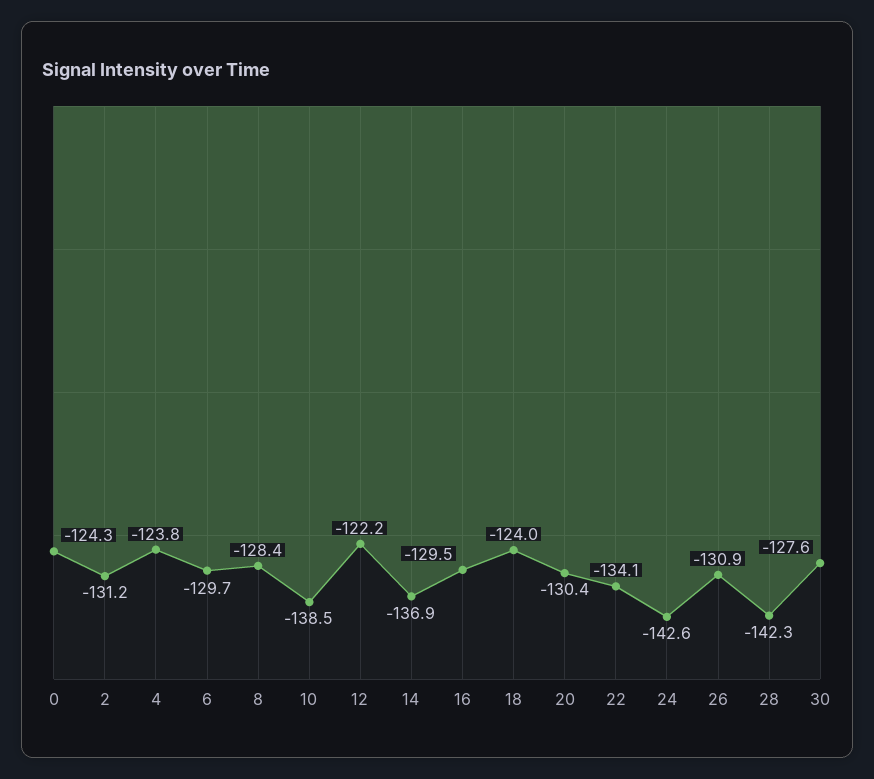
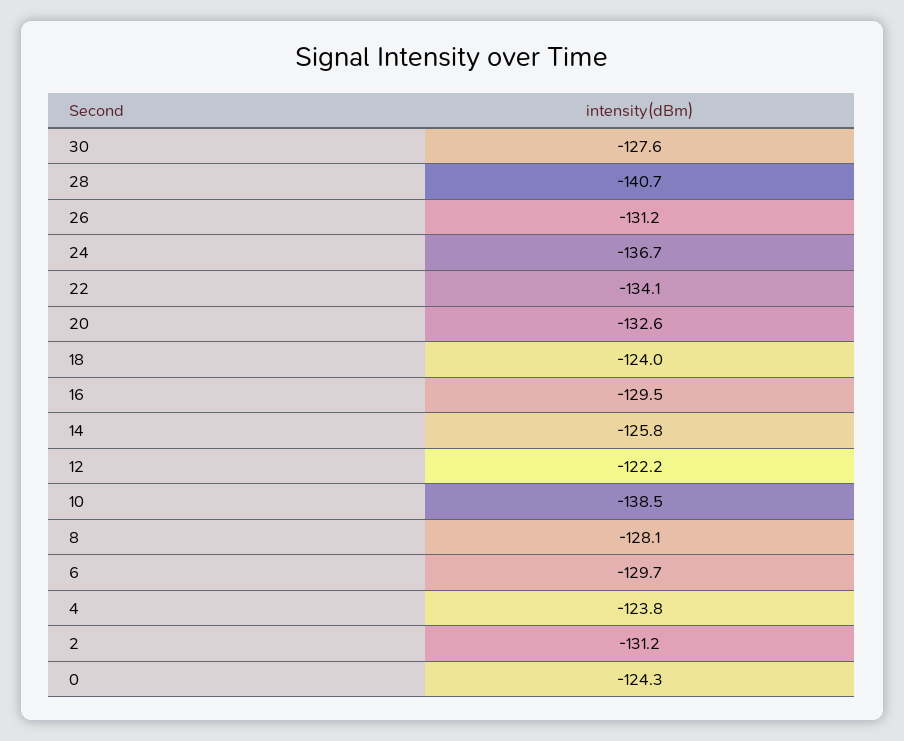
  {
    "0": -124.3,
    "2": -131.2,
    "4": -123.8,
    "6": -129.7,
-   "8": -128.4,
+   "8": -128.1,
    "10": -138.5,
    "12": -122.2,
-   "14": -136.9,
+   "14": -125.8,
    "16": -129.5,
    "18": -124,
-   "20": -130.4,
+   "20": -132.6,
    "22": -134.1,
-   "24": -142.6,
+   "24": -136.7,
-   "26": -130.9,
+   "26": -131.2,
-   "28": -142.3,
+   "28": -140.7,
    "30": -127.6
  }

